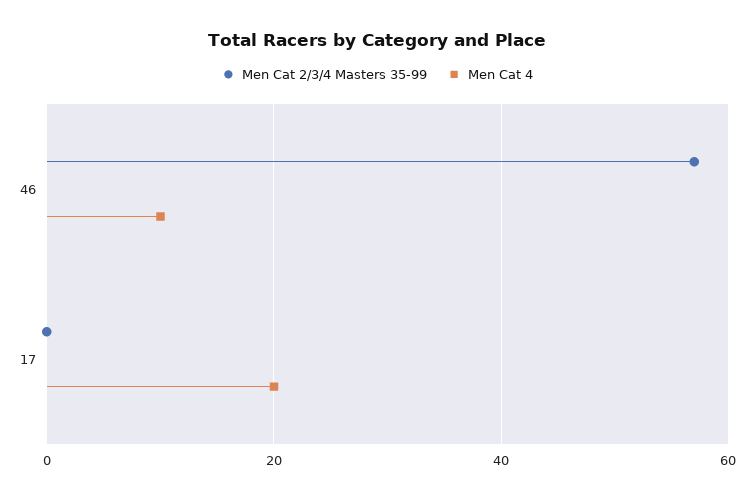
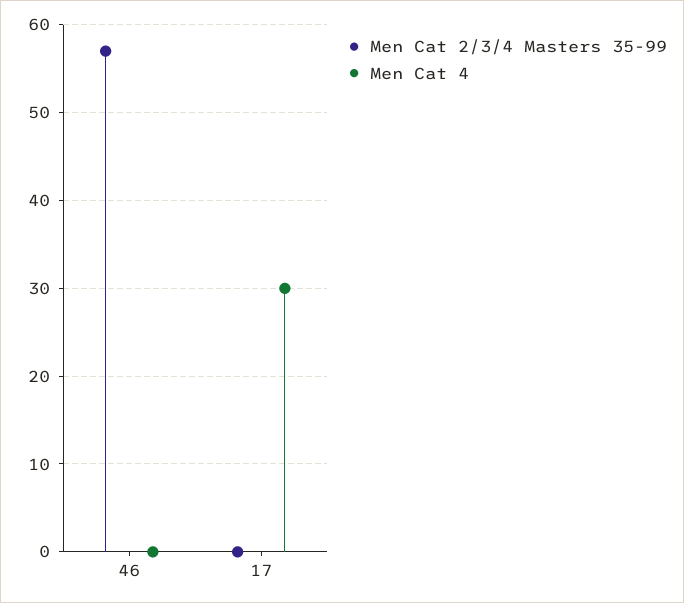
  {
    "Men Cat 2/3/4 Masters 35-99": {
      "46": 57,
      "17": 0
    },
    "Men Cat 4": {
-     "46": 10,
+     "46": 0,
-     "17": 20
+     "17": 30
    }
  }

